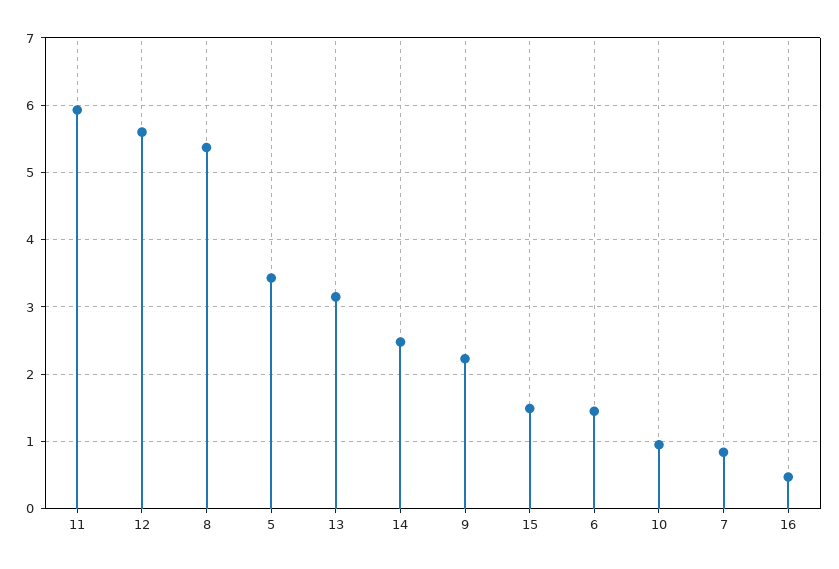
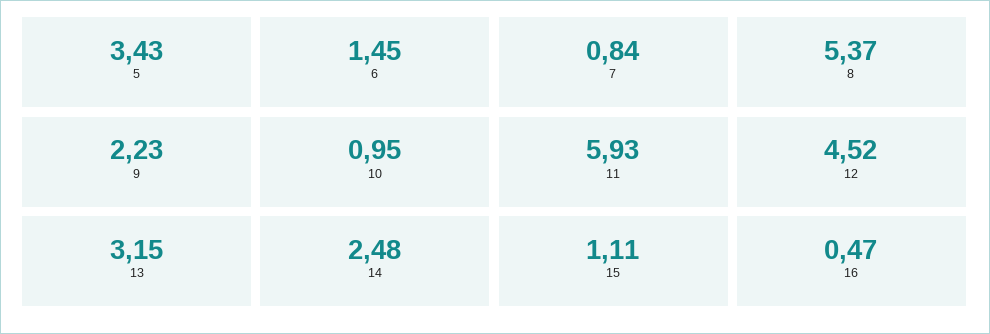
  {
    "11": 5.93,
-   "12": 5.6,
+   "12": 4.52,
    "8": 5.37,
    "5": 3.43,
    "13": 3.15,
    "14": 2.48,
    "9": 2.23,
-   "15": 1.5,
+   "15": 1.11,
    "6": 1.45,
    "10": 0.95,
    "7": 0.84,
    "16": 0.47
  }

